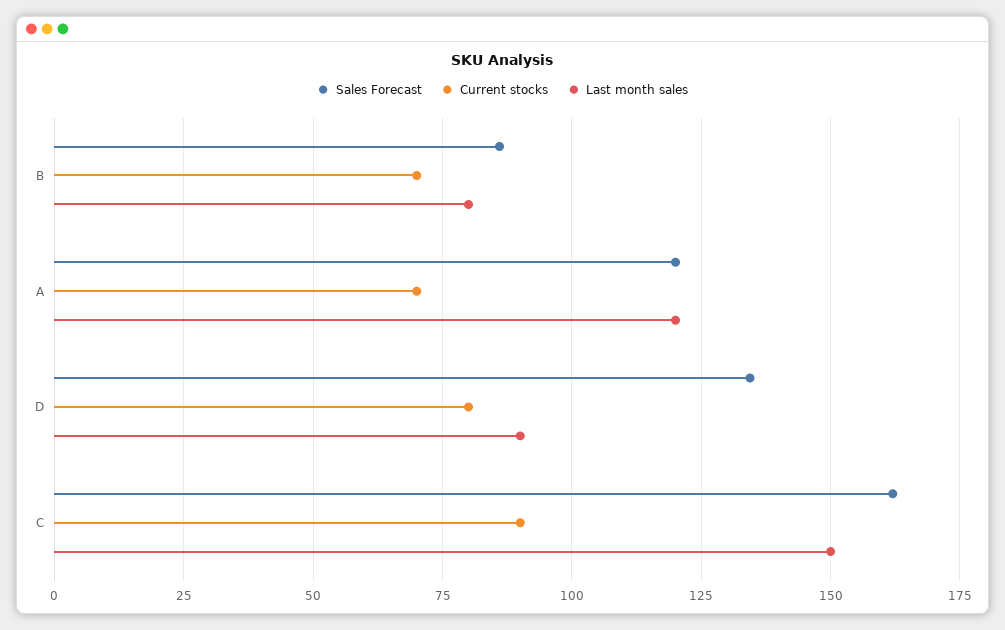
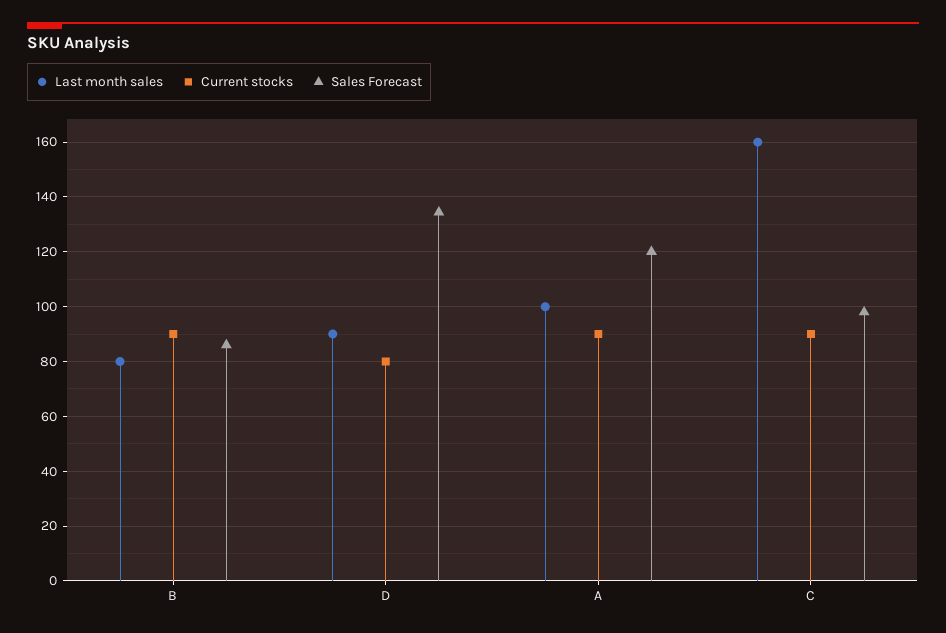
  {
    "Sales Forecast": {
      "B": 85,
      "A": 120,
      "D": 135,
-     "C": 162.5
+     "C": 97.5
    },
    "Current stocks": {
-     "B": 70,
+     "B": 90,
-     "A": 70,
+     "A": 90,
      "D": 80,
      "C": 90
    },
    "Last month sales": {
      "B": 80,
-     "A": 120,
+     "A": 100,
      "D": 90,
-     "C": 150
+     "C": 160
    }
  }

